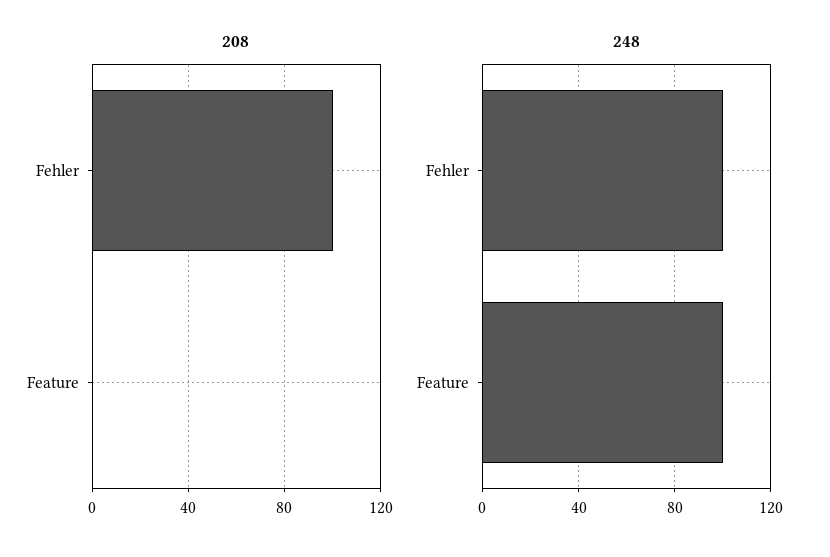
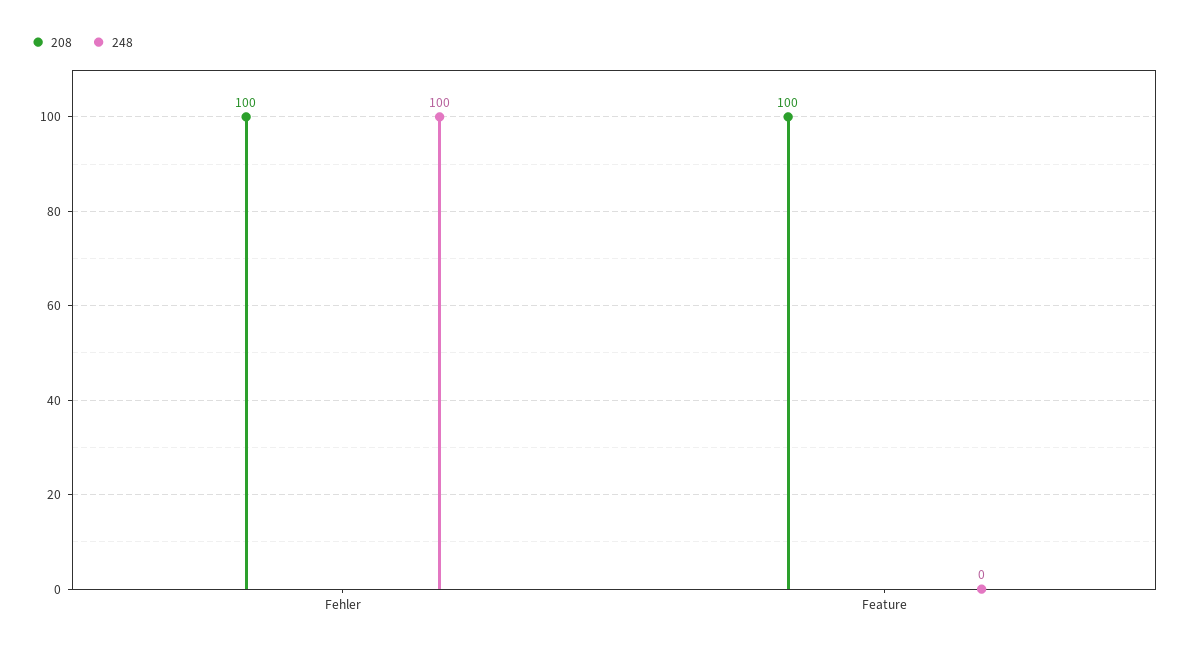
  {
    "208": {
      "Fehler": 100,
-     "Feature": 0
+     "Feature": 100
    },
    "248": {
      "Fehler": 100,
-     "Feature": 100
+     "Feature": 0
    }
  }

